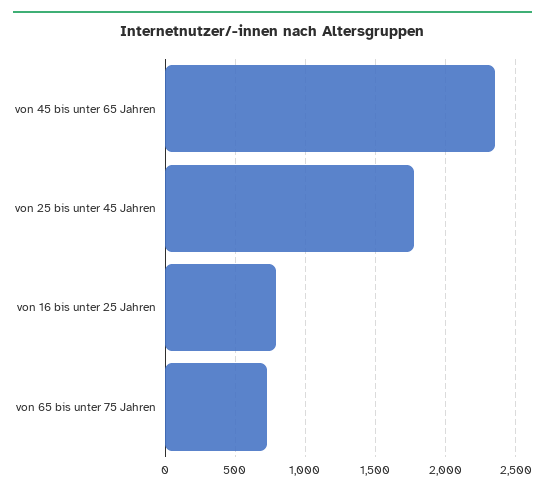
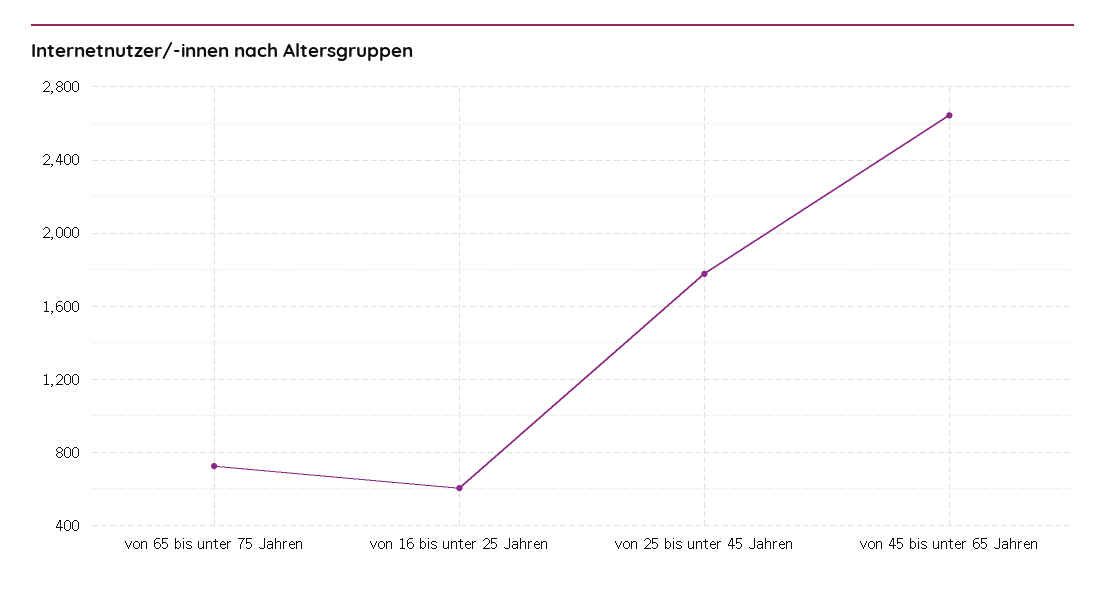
  {
-   "von 45 bis unter 65 Jahren": 2350,
+   "von 45 bis unter 65 Jahren": 2650,
    "von 25 bis unter 45 Jahren": 1800,
-   "von 16 bis unter 25 Jahren": 800,
+   "von 16 bis unter 25 Jahren": 600,
    "von 65 bis unter 75 Jahren": 750
  }

